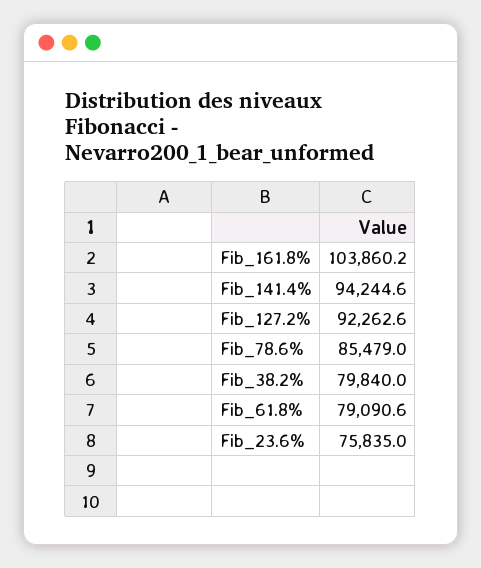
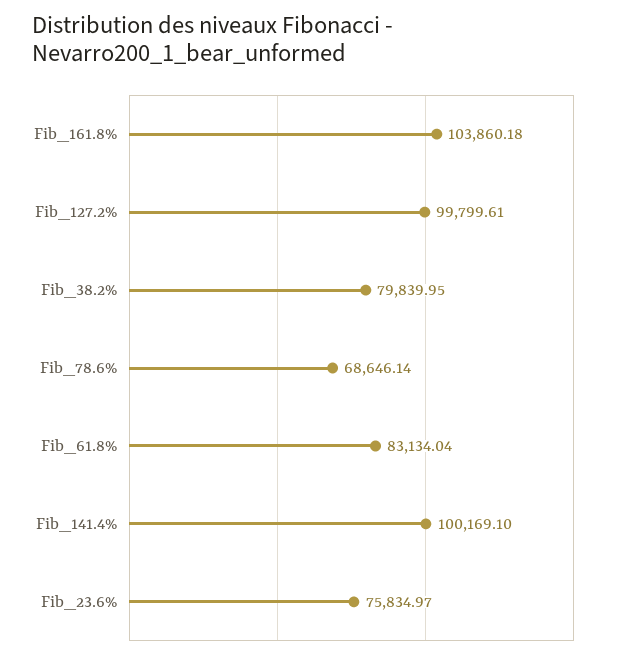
  {
    "Fib_161.8%": 103860.18,
-   "Fib_141.4%": 94244.6,
+   "Fib_141.4%": 100169.1,
-   "Fib_127.2%": 92262.6,
+   "Fib_127.2%": 99799.61,
-   "Fib_78.6%": 85479,
+   "Fib_78.6%": 68646.14,
    "Fib_38.2%": 79839.95,
-   "Fib_61.8%": 79090.6,
+   "Fib_61.8%": 83134.04,
    "Fib_23.6%": 75834.97
  }

